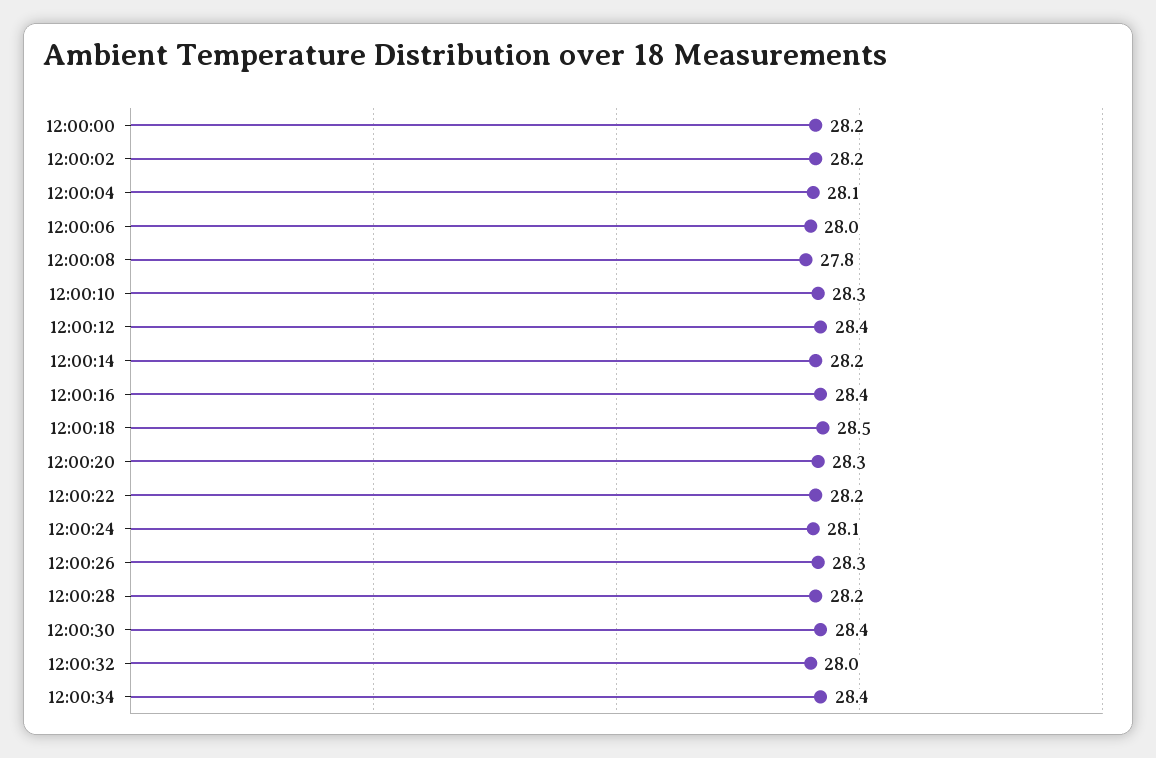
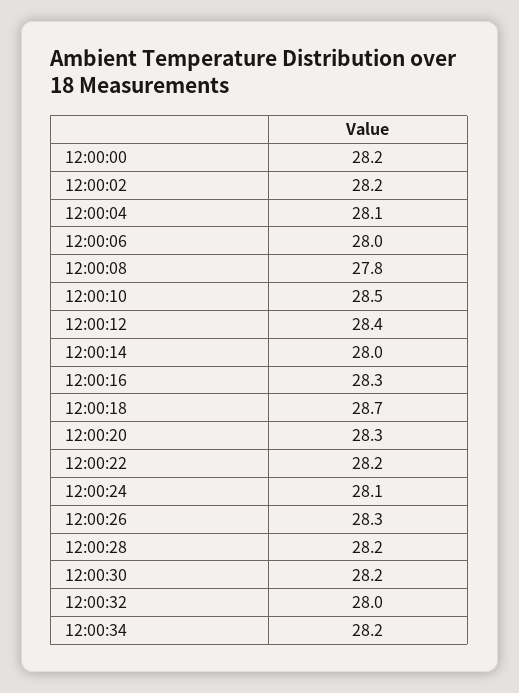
  {
    "12:00:00": 28.2,
    "12:00:02": 28.2,
    "12:00:04": 28.1,
    "12:00:06": 28,
    "12:00:08": 27.8,
-   "12:00:10": 28.3,
+   "12:00:10": 28.5,
    "12:00:12": 28.4,
-   "12:00:14": 28.2,
+   "12:00:14": 28,
-   "12:00:16": 28.4,
+   "12:00:16": 28.3,
-   "12:00:18": 28.5,
+   "12:00:18": 28.7,
    "12:00:20": 28.3,
    "12:00:22": 28.2,
    "12:00:24": 28.1,
    "12:00:26": 28.3,
    "12:00:28": 28.2,
-   "12:00:30": 28.4,
+   "12:00:30": 28.2,
    "12:00:32": 28,
-   "12:00:34": 28.4
+   "12:00:34": 28.2
  }

